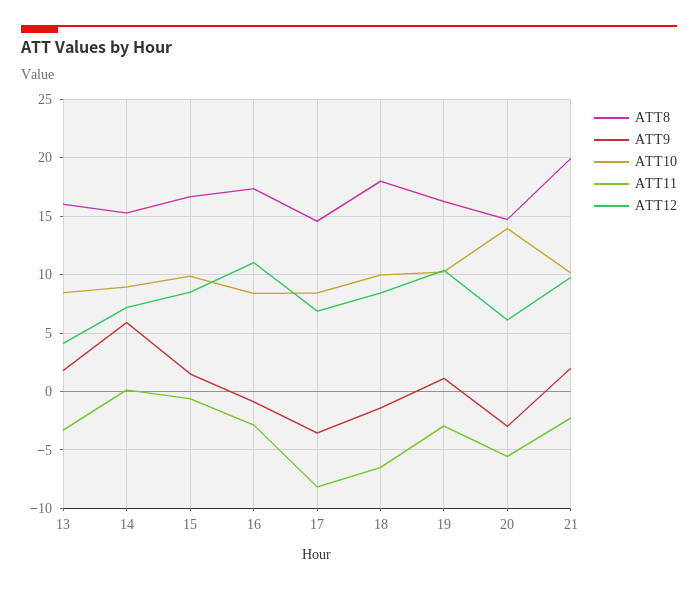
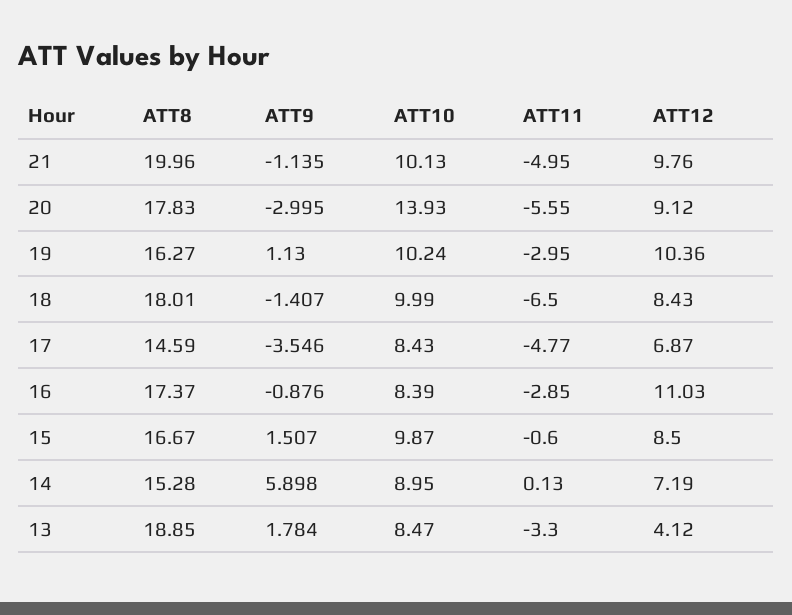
  {
    "ATT8": {
-     "13": 16,
+     "13": 18.85,
      "14": 15.28,
      "15": 16.67,
      "16": 17.37,
      "17": 14.59,
      "18": 18.01,
      "19": 16.27,
-     "20": 15,
+     "20": 17.83,
      "21": 19.96
    },
    "ATT9": {
      "13": 1.784,
      "14": 5.898,
      "15": 1.507,
      "16": -0.876,
      "17": -3.546,
      "18": -1.407,
      "19": 1.13,
      "20": -2.995,
-     "21": 2
+     "21": -1.135
    },
    "ATT10": {
      "13": 8.47,
      "14": 8.95,
      "15": 9.87,
      "16": 8.39,
      "17": 8.43,
      "18": 9.99,
      "19": 10.24,
      "20": 13.93,
      "21": 10.13
    },
    "ATT11": {
      "13": -3.3,
      "14": 0.13,
      "15": -0.6,
      "16": -2.85,
-     "17": -8,
+     "17": -4.77,
      "18": -6.5,
      "19": -2.95,
      "20": -5.55,
-     "21": -2
+     "21": -4.95
    },
    "ATT12": {
      "13": 4.12,
      "14": 7.19,
      "15": 8.5,
      "16": 11.03,
      "17": 6.87,
      "18": 8.43,
      "19": 10.36,
-     "20": 6,
+     "20": 9.12,
      "21": 9.76
    }
  }

